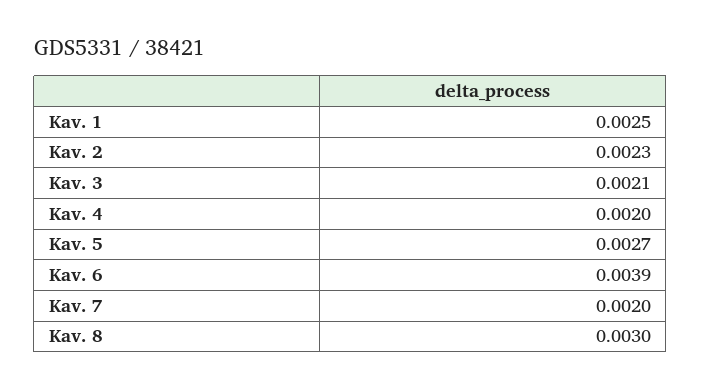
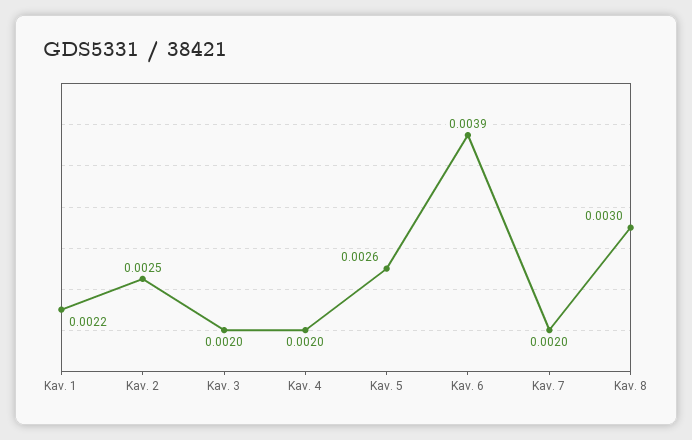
  {
-   "Kav. 1": 0.0025,
+   "Kav. 1": 0.0022,
-   "Kav. 2": 0.0023,
+   "Kav. 2": 0.0025,
-   "Kav. 3": 0.0021,
+   "Kav. 3": 0.002,
    "Kav. 4": 0.002,
-   "Kav. 5": 0.0027,
+   "Kav. 5": 0.0026,
    "Kav. 6": 0.0039,
    "Kav. 7": 0.002,
    "Kav. 8": 0.003
  }

